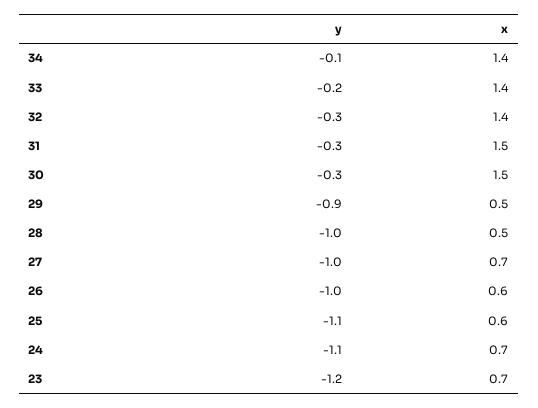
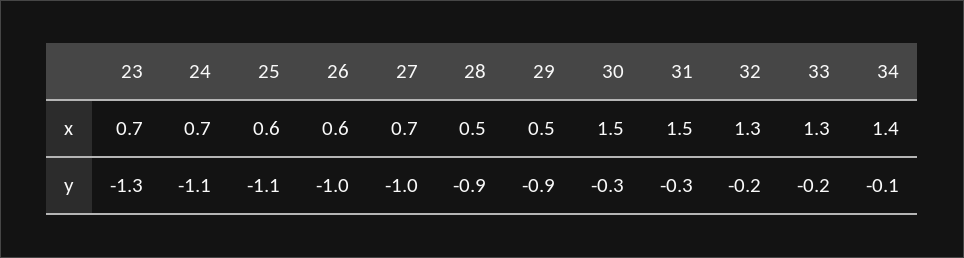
  {
    "y": {
      "34": -0.1,
      "33": -0.2,
-     "32": -0.3,
+     "32": -0.2,
      "31": -0.3,
      "30": -0.3,
      "29": -0.9,
-     "28": -1,
+     "28": -0.9,
      "27": -1,
      "26": -1,
      "25": -1.1,
      "24": -1.1,
-     "23": -1.2
+     "23": -1.3
    },
    "x": {
      "34": 1.4,
-     "33": 1.4,
+     "33": 1.3,
-     "32": 1.4,
+     "32": 1.3,
      "31": 1.5,
      "30": 1.5,
      "29": 0.5,
      "28": 0.5,
      "27": 0.7,
      "26": 0.6,
      "25": 0.6,
      "24": 0.7,
      "23": 0.7
    }
  }

